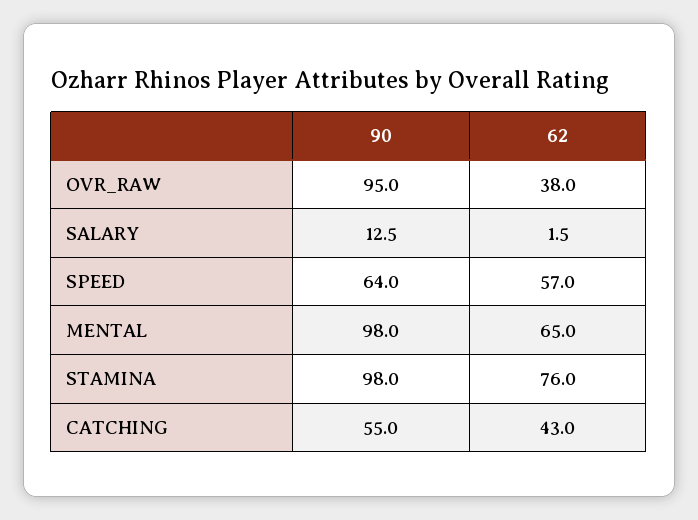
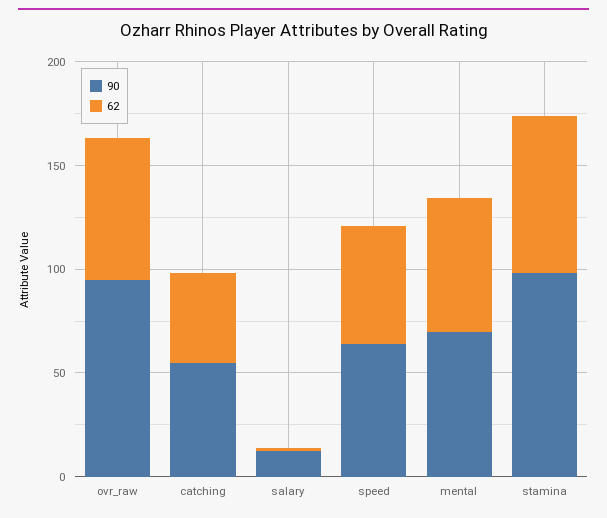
  {
    "90": {
      "OVR_RAW": 95,
      "SALARY": 12.5,
      "SPEED": 64,
-     "MENTAL": 98,
+     "MENTAL": 70,
      "STAMINA": 98,
      "CATCHING": 55
    },
    "62": {
-     "OVR_RAW": 38,
+     "OVR_RAW": 70,
      "SALARY": 1.5,
      "SPEED": 57,
      "MENTAL": 65,
      "STAMINA": 76,
      "CATCHING": 43
    }
  }

